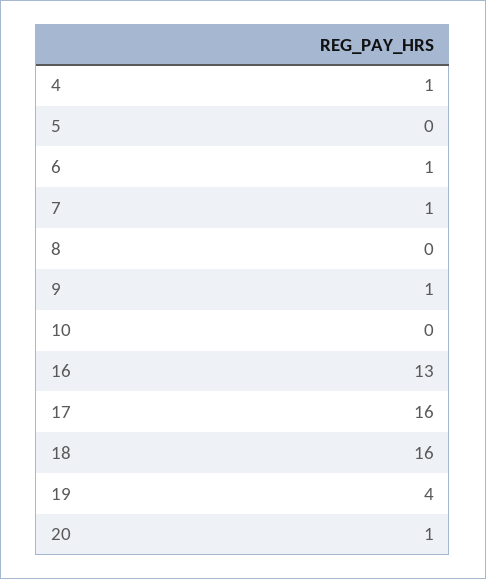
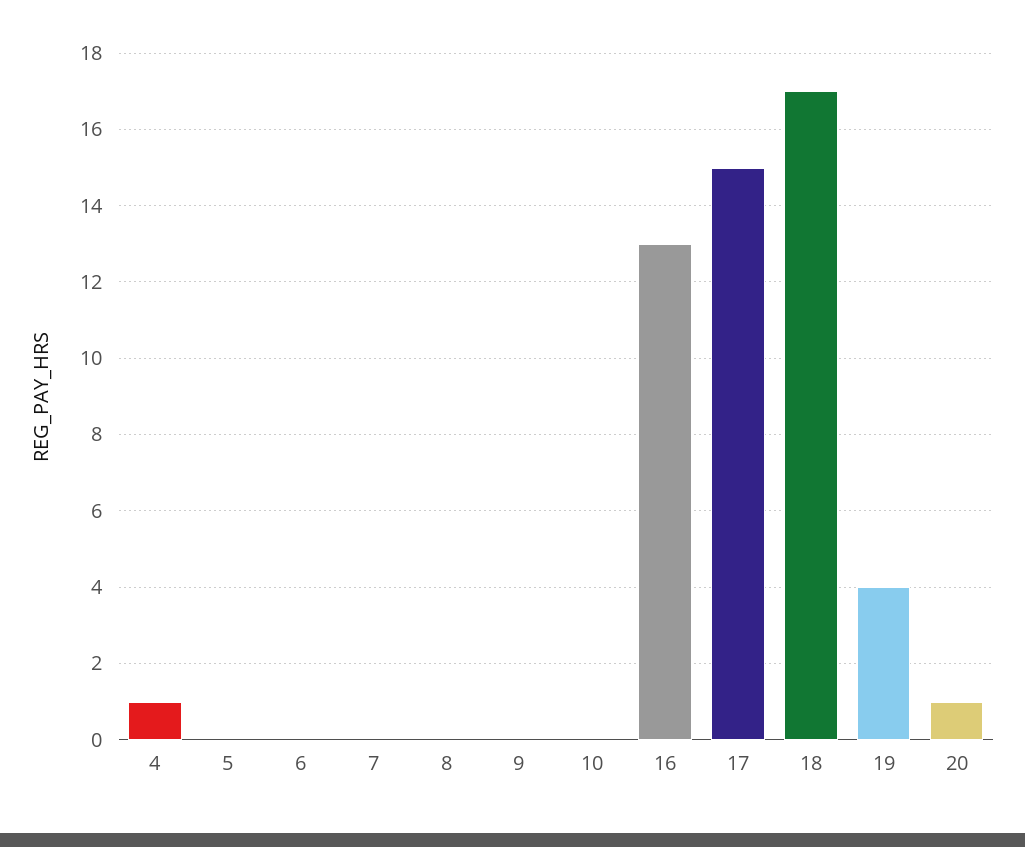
  {
    "4": 1,
    "5": 0,
-   "6": 1,
+   "6": 0,
-   "7": 1,
+   "7": 0,
    "8": 0,
-   "9": 1,
+   "9": 0,
    "10": 0,
    "16": 13,
-   "17": 16,
+   "17": 15,
-   "18": 16,
+   "18": 17,
    "19": 4,
    "20": 1
  }

